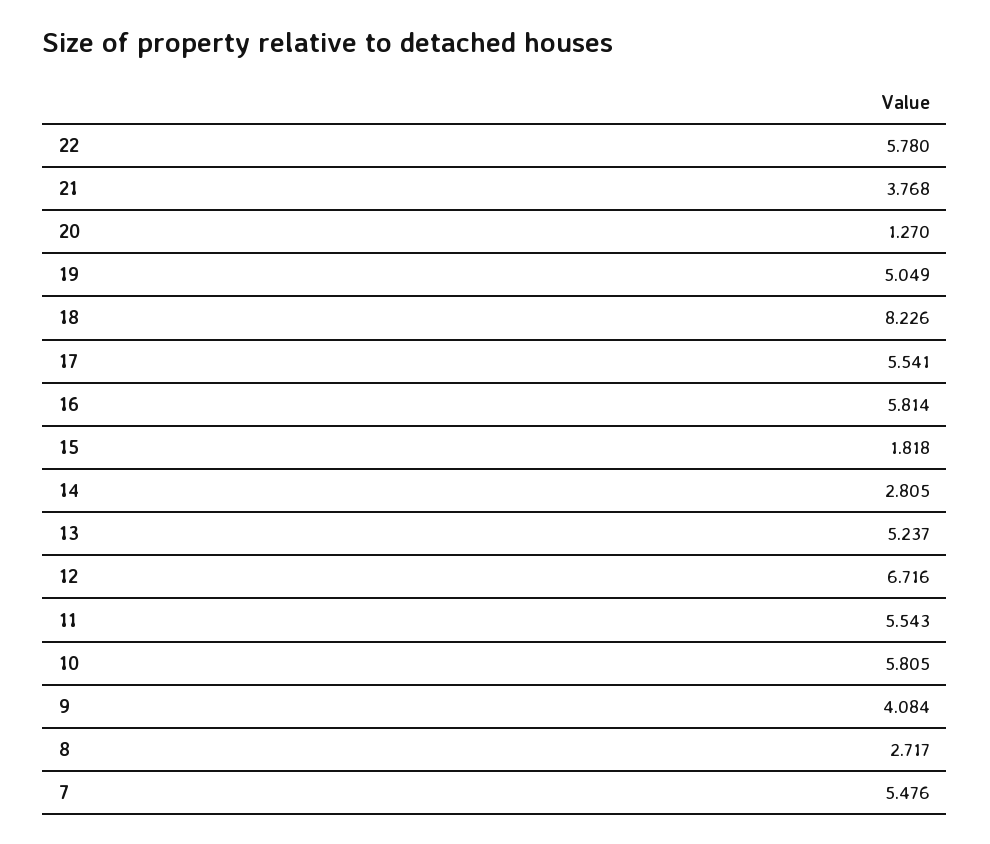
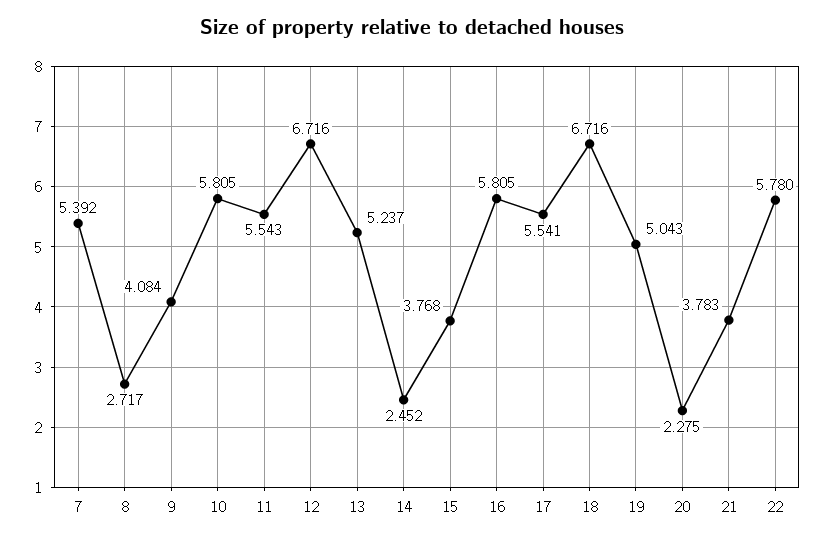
  {
    "22": 5.78,
-   "21": 3.768,
+   "21": 3.783,
-   "20": 1.27,
+   "20": 2.275,
-   "19": 5.049,
+   "19": 5.043,
-   "18": 8.226,
+   "18": 6.716,
    "17": 5.541,
-   "16": 5.814,
+   "16": 5.805,
-   "15": 1.818,
+   "15": 3.768,
-   "14": 2.805,
+   "14": 2.452,
    "13": 5.237,
    "12": 6.716,
    "11": 5.543,
    "10": 5.805,
    "9": 4.084,
    "8": 2.717,
-   "7": 5.476
+   "7": 5.392
  }

